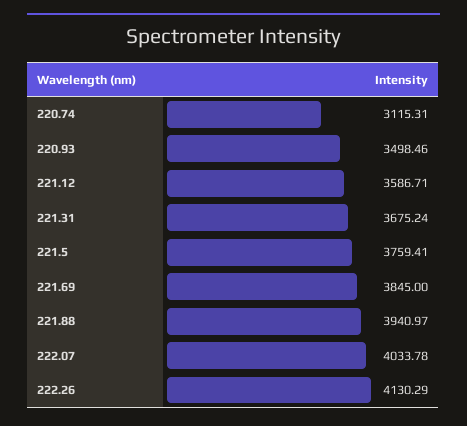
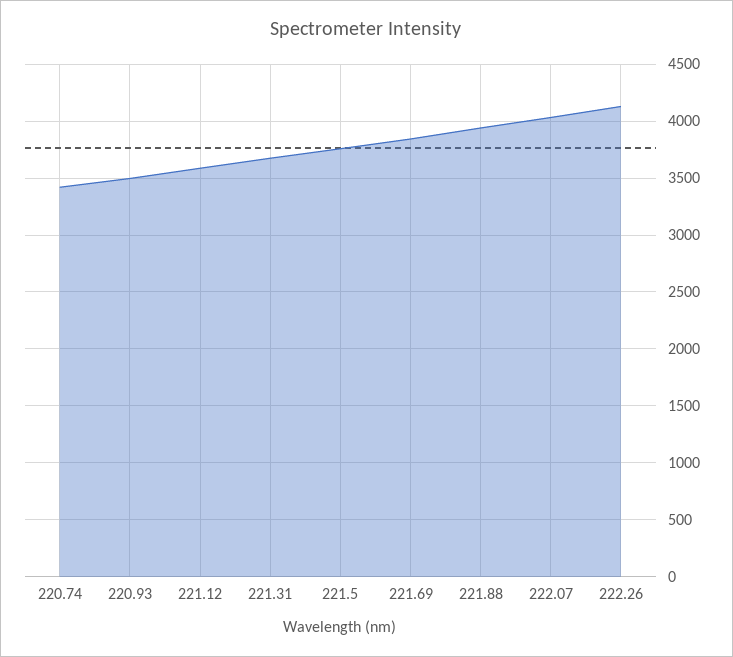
  {
-   "220.74": 3115.31,
+   "220.74": 3400,
    "220.93": 3498.46,
    "221.12": 3586.71,
    "221.31": 3675.24,
    "221.5": 3759.41,
    "221.69": 3845,
    "221.88": 3940.97,
    "222.07": 4033.78,
    "222.26": 4130.29
  }

